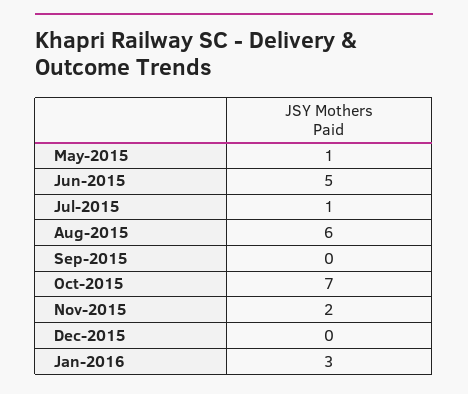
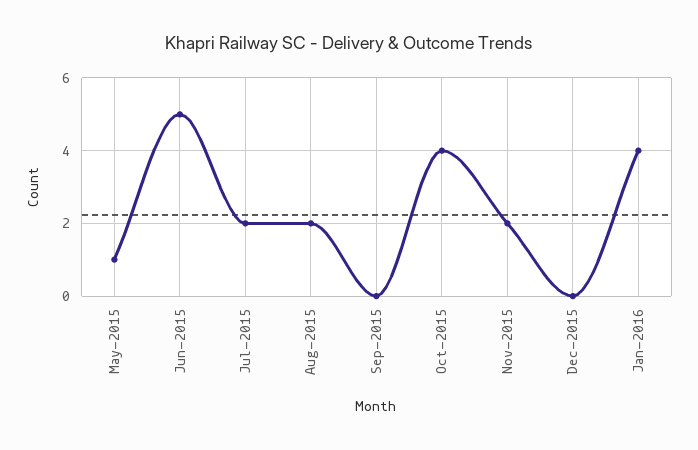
  {
    "May-2015": 1,
    "Jun-2015": 5,
-   "Jul-2015": 1,
+   "Jul-2015": 2,
-   "Aug-2015": 6,
+   "Aug-2015": 2,
    "Sep-2015": 0,
-   "Oct-2015": 7,
+   "Oct-2015": 4,
    "Nov-2015": 2,
    "Dec-2015": 0,
-   "Jan-2016": 3
+   "Jan-2016": 4
  }

